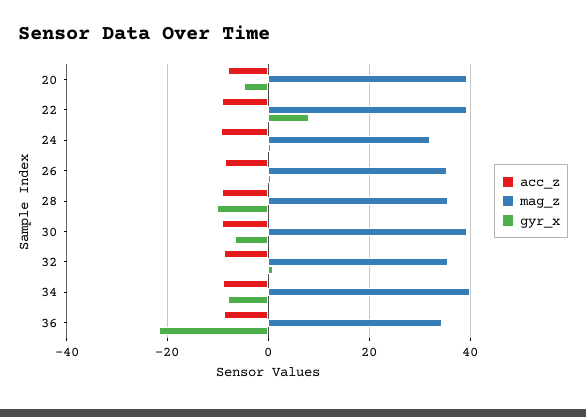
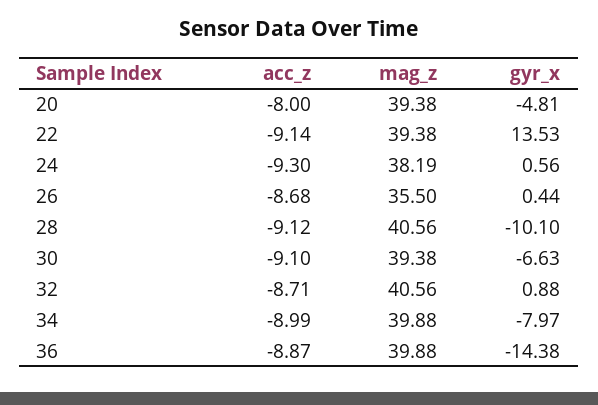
  {
    "acc_z": {
      "20": -8,
      "22": -9.14,
      "24": -9.3,
      "26": -8.68,
      "28": -9.12,
      "30": -9.1,
      "32": -8.71,
      "34": -8.99,
      "36": -8.87
    },
    "mag_z": {
      "20": 39.38,
      "22": 39.38,
-     "24": 32,
+     "24": 38.19,
      "26": 35.5,
-     "28": 36,
+     "28": 40.56,
      "30": 39.38,
-     "32": 36,
+     "32": 40.56,
      "34": 39.88,
-     "36": 34
+     "36": 39.88
    },
    "gyr_x": {
      "20": -4.81,
-     "22": 8,
+     "22": 13.53,
      "24": 0.56,
      "26": 0.44,
      "28": -10.1,
      "30": -6.63,
      "32": 0.88,
      "34": -7.97,
-     "36": -22
+     "36": -14.38
    }
  }

